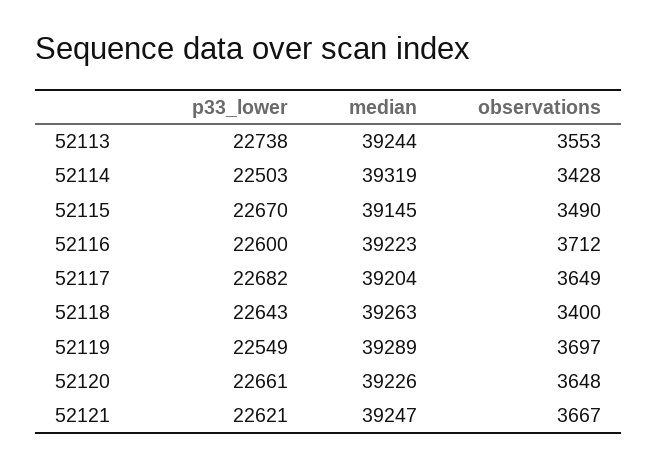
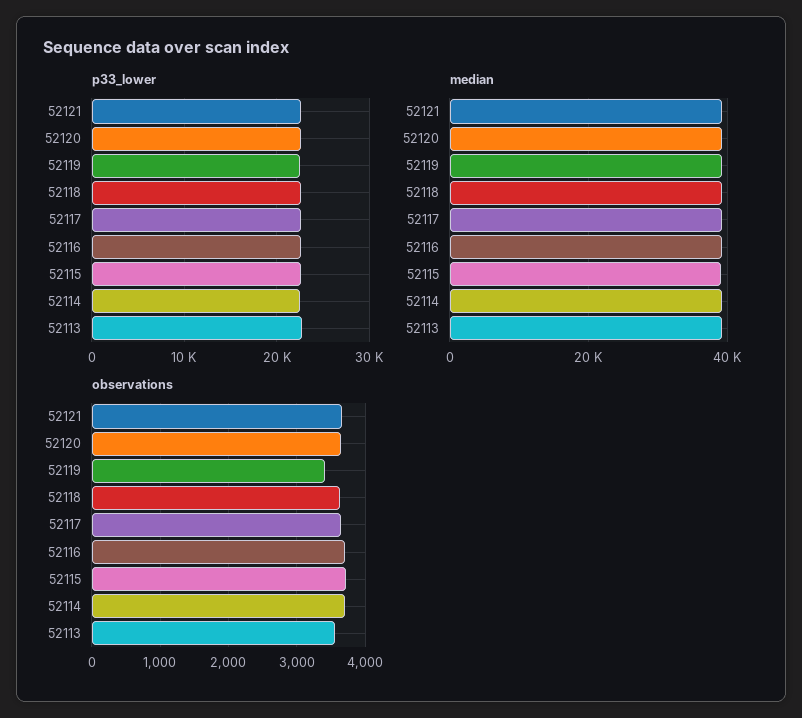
  {
    "p33_lower": {
      "52113": 22738,
      "52114": 22503,
      "52115": 22670,
      "52116": 22600,
      "52117": 22682,
      "52118": 22643,
      "52119": 22549,
      "52120": 22661,
      "52121": 22621
    },
    "median": {
      "52113": 39244,
      "52114": 39319,
      "52115": 39145,
      "52116": 39223,
      "52117": 39204,
      "52118": 39263,
      "52119": 39289,
      "52120": 39226,
      "52121": 39247
    },
    "observations": {
      "52113": 3553,
-     "52114": 3428,
+     "52114": 3700,
-     "52115": 3490,
+     "52115": 3700,
      "52116": 3712,
      "52117": 3649,
-     "52118": 3400,
+     "52118": 3600,
-     "52119": 3697,
+     "52119": 3400,
      "52120": 3648,
      "52121": 3667
    }
  }

